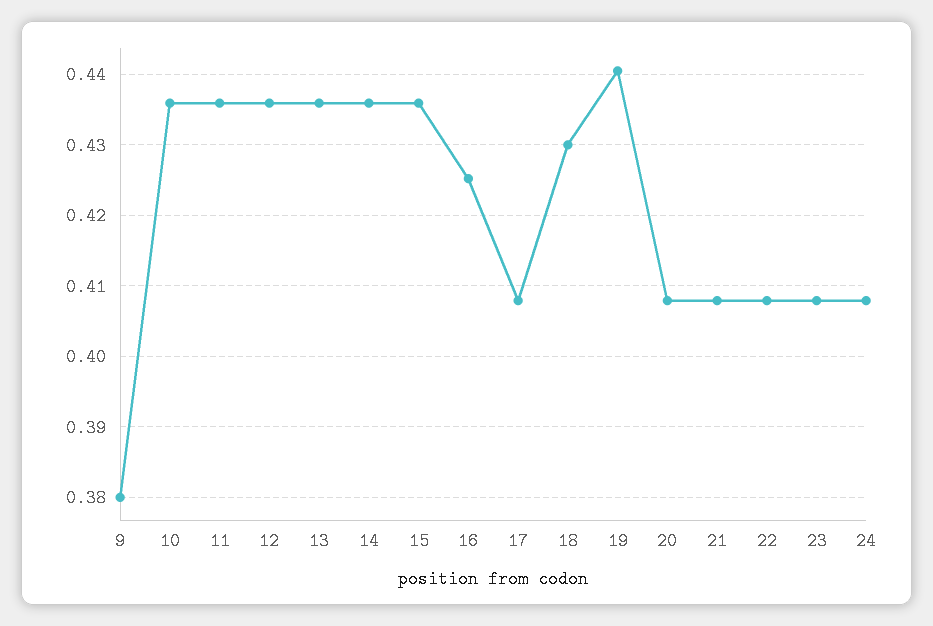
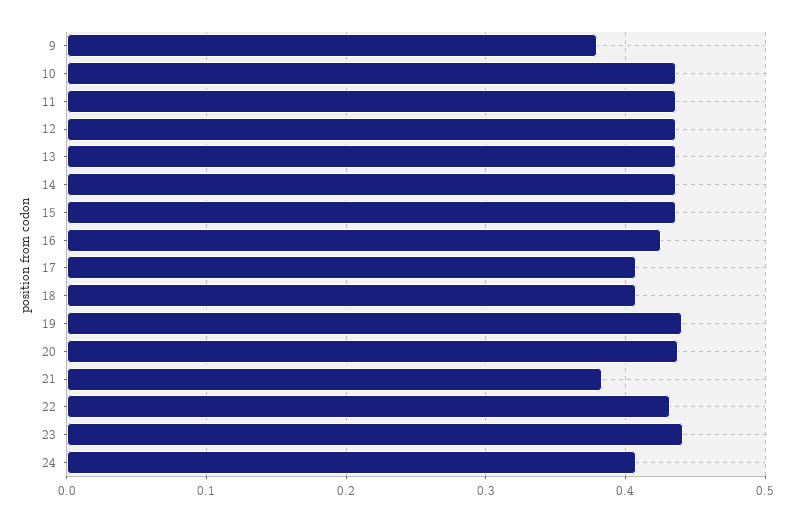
  {
    "9": 0.38,
    "10": 0.436,
    "11": 0.436,
    "12": 0.436,
    "13": 0.436,
    "14": 0.436,
    "15": 0.436,
    "16": 0.425,
    "17": 0.408,
-   "18": 0.43,
+   "18": 0.41,
    "19": 0.441,
-   "20": 0.408,
+   "20": 0.44,
-   "21": 0.408,
+   "21": 0.38,
-   "22": 0.408,
+   "22": 0.43,
-   "23": 0.408,
+   "23": 0.44,
    "24": 0.408
  }

